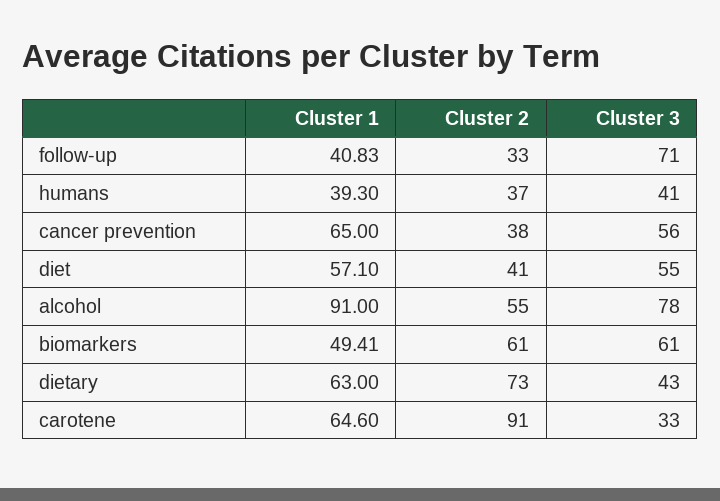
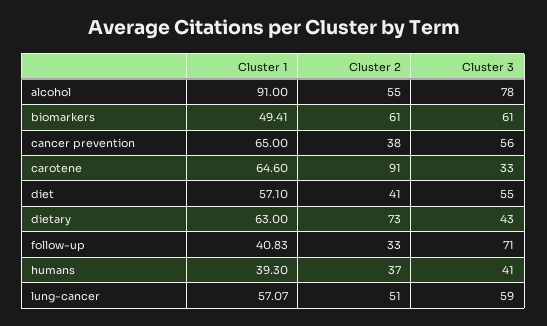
  {
    "Cluster 1": {
      "follow-up": 40.83,
      "humans": 39.3,
      "cancer prevention": 65,
      "diet": 57.1,
      "alcohol": 91,
      "biomarkers": 49.41,
      "dietary": 63,
-     "carotene": 64.6
+     "carotene": 64.6,
+     "lung-cancer": 57.07
    },
    "Cluster 2": {
      "follow-up": 33,
      "humans": 37,
      "cancer prevention": 38,
      "diet": 41,
      "alcohol": 55,
      "biomarkers": 61,
      "dietary": 73,
-     "carotene": 91
+     "carotene": 91,
+     "lung-cancer": 51
    },
    "Cluster 3": {
      "follow-up": 71,
      "humans": 41,
      "cancer prevention": 56,
      "diet": 55,
      "alcohol": 78,
      "biomarkers": 61,
      "dietary": 43,
-     "carotene": 33
+     "carotene": 33,
+     "lung-cancer": 59
    }
  }

